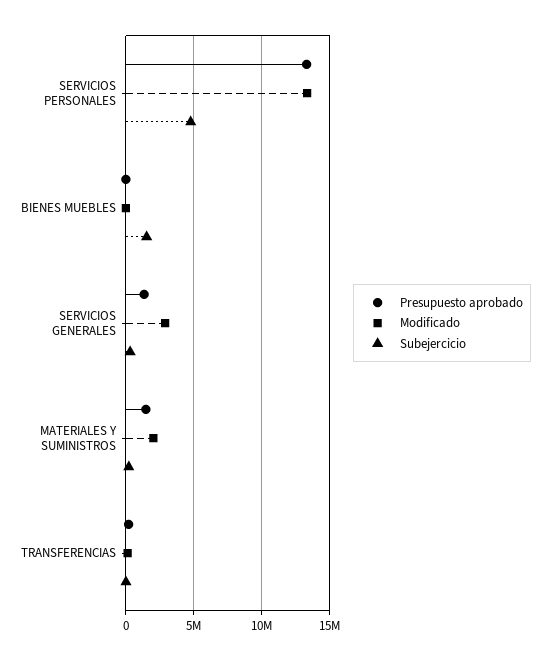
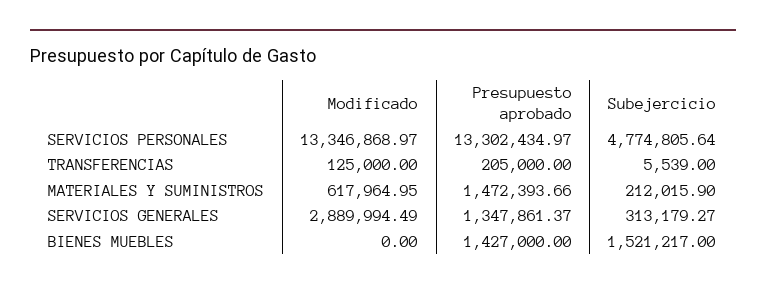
  {
    "Presupuesto aprobado": {
      "SERVICIOS PERSONALES": 13302434.97,
-     "BIENES MUEBLES": 0,
+     "BIENES MUEBLES": 1427000,
      "SERVICIOS GENERALES": 1347861.37,
      "MATERIALES Y SUMINISTROS": 1472393.66,
      "TRANSFERENCIAS": 205000
    },
    "Modificado": {
      "SERVICIOS PERSONALES": 13346868.97,
      "BIENES MUEBLES": 0,
      "SERVICIOS GENERALES": 2889994.49,
-     "MATERIALES Y SUMINISTROS": 2000000,
+     "MATERIALES Y SUMINISTROS": 617964.95,
      "TRANSFERENCIAS": 125000
    },
    "Subejercicio": {
      "SERVICIOS PERSONALES": 4774805.64,
      "BIENES MUEBLES": 1521217,
      "SERVICIOS GENERALES": 313179.27,
      "MATERIALES Y SUMINISTROS": 212015.9,
      "TRANSFERENCIAS": 5539
    }
  }

